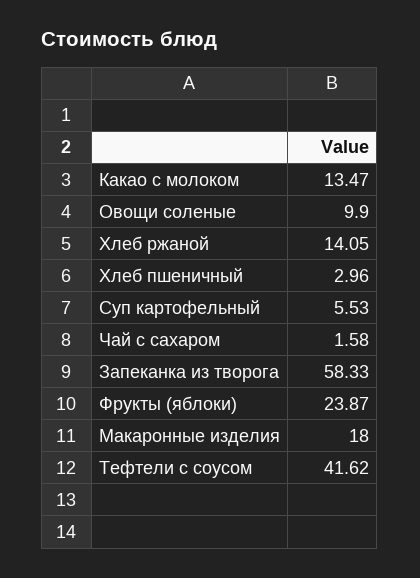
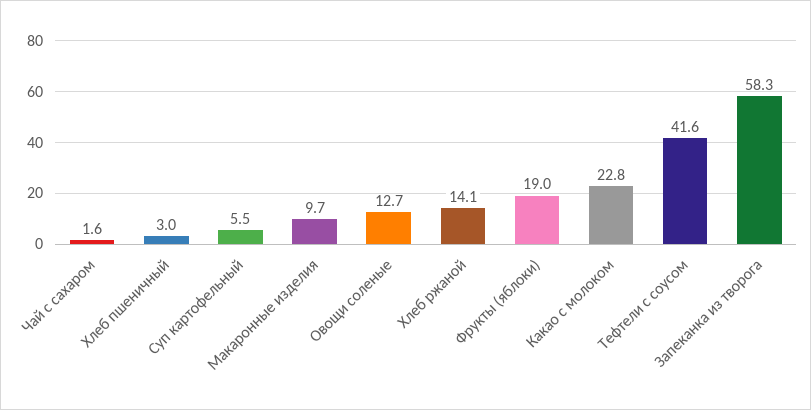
  {
-   "Какао с молоком": 13.47,
+   "Какао с молоком": 22.8,
-   "Овощи соленые": 9.9,
+   "Овощи соленые": 12.7,
    "Хлеб ржаной": 14.05,
    "Хлеб пшеничный": 2.96,
    "Суп картофельный": 5.53,
    "Чай с сахаром": 1.58,
    "Запеканка из творога": 58.33,
-   "Фрукты (яблоки)": 23.87,
+   "Фрукты (яблоки)": 19,
-   "Макаронные изделия": 18,
+   "Макаронные изделия": 9.7,
    "Тефтели с соусом": 41.62
  }

